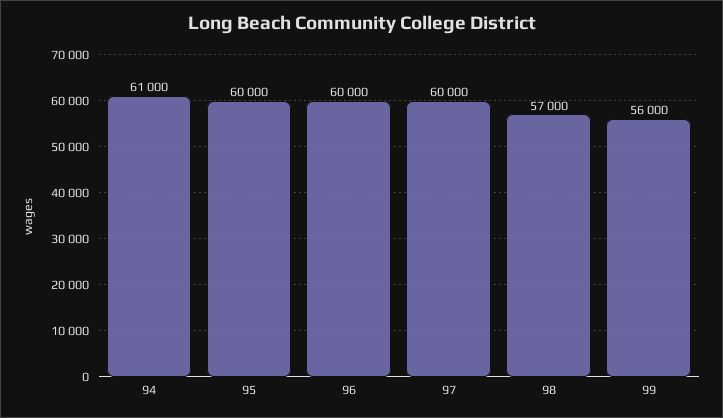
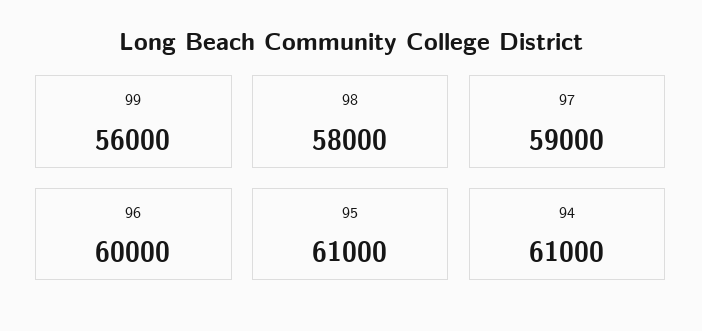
  {
    "94": 61000,
-   "95": 60000,
+   "95": 61000,
    "96": 60000,
-   "97": 60000,
+   "97": 59000,
-   "98": 57000,
+   "98": 58000,
    "99": 56000
  }

